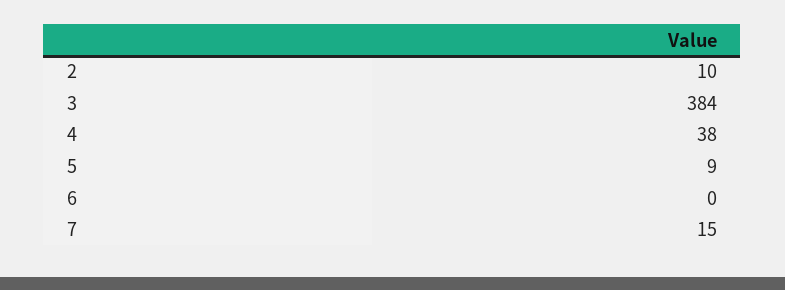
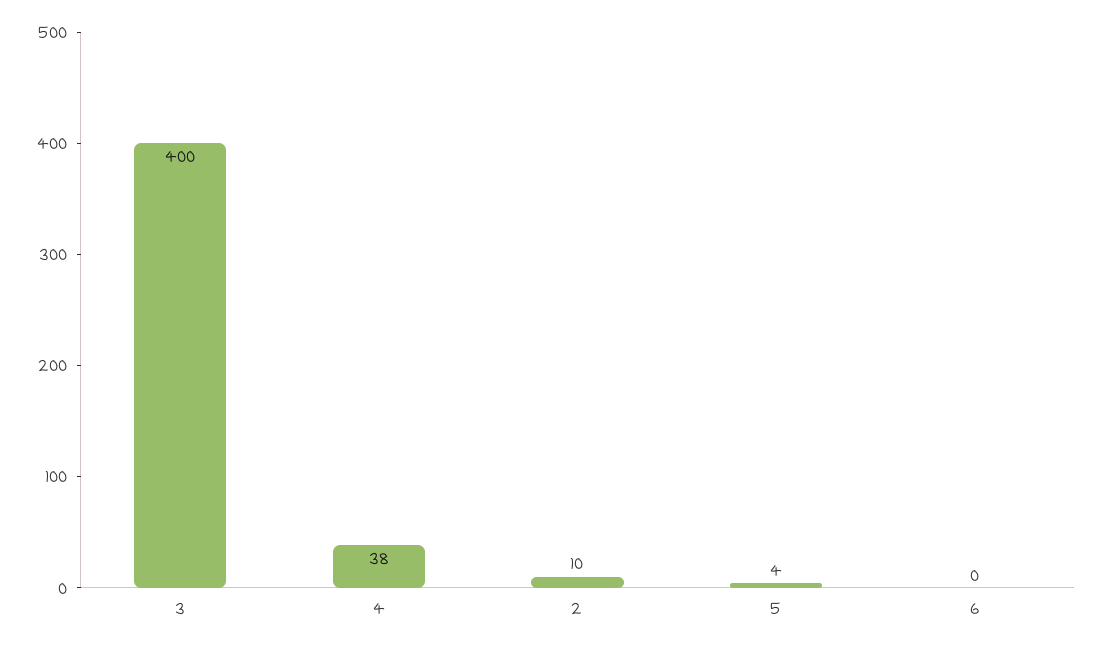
  {
    "2": 10,
-   "3": 384,
+   "3": 400,
    "4": 38,
-   "5": 9,
+   "5": 4,
-   "6": 0,
+   "6": 0
-   "7": 15
  }

